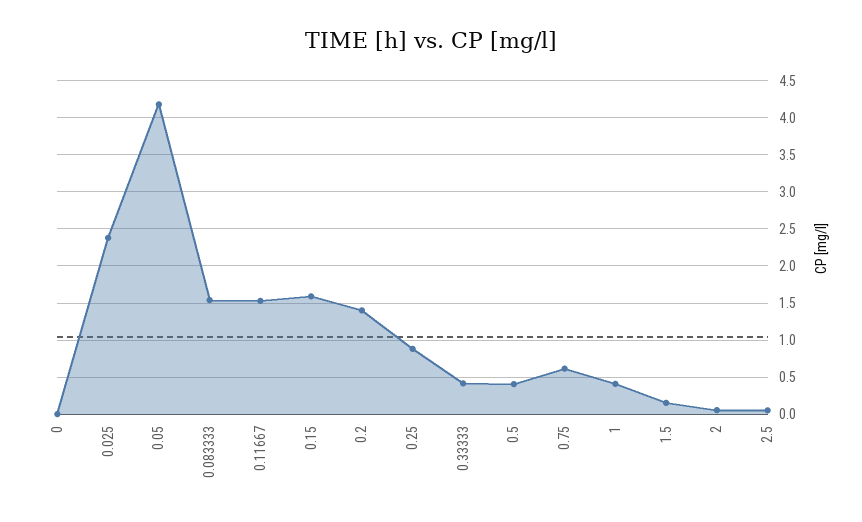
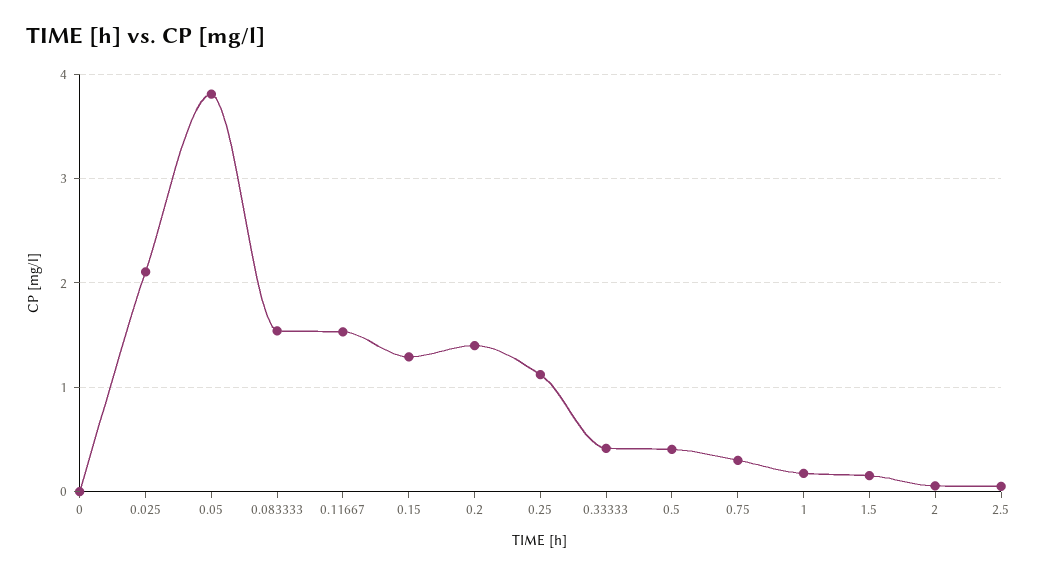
  {
    "0": 0,
-   "0.025": 2.4,
+   "0.025": 2.1,
-   "0.05": 4.2,
+   "0.05": 3.8,
    "0.083333": 1.5,
    "0.11667": 1.5,
-   "0.15": 1.6,
+   "0.15": 1.3,
    "0.2": 1.4,
-   "0.25": 0.9,
+   "0.25": 1.1,
    "0.33333": 0.4,
    "0.5": 0.4,
-   "0.75": 0.6,
+   "0.75": 0.3,
-   "1": 0.4,
+   "1": 0.2,
    "1.5": 0.2,
    "2": 0.1,
    "2.5": 0.1
  }

